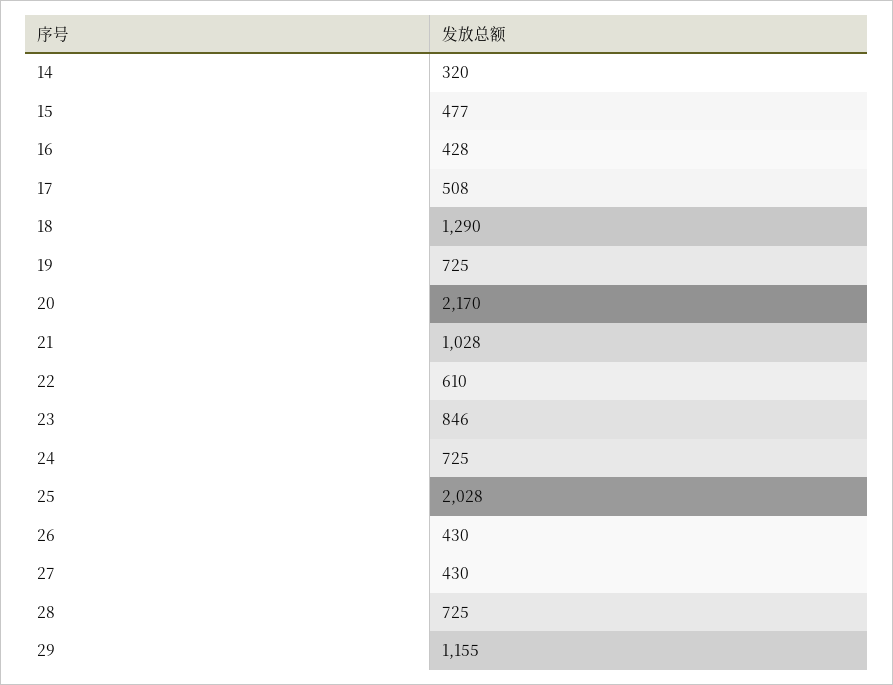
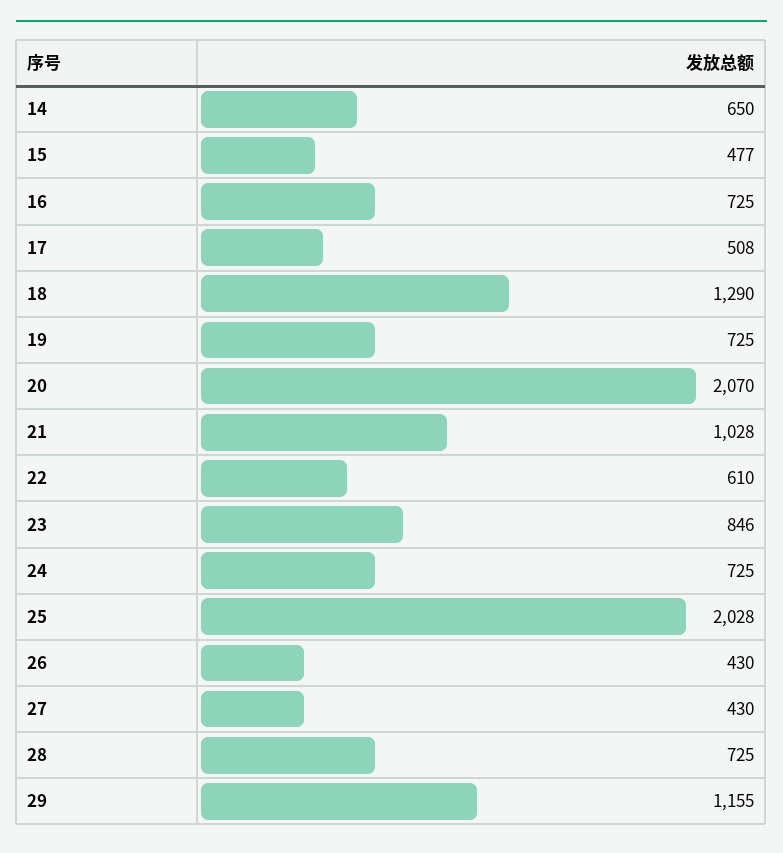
  {
-   "14": 320,
+   "14": 650,
    "15": 477,
-   "16": 428,
+   "16": 725,
    "17": 508,
    "18": 1290,
    "19": 725,
-   "20": 2170,
+   "20": 2070,
    "21": 1028,
    "22": 610,
    "23": 846,
    "24": 725,
    "25": 2028,
    "26": 430,
    "27": 430,
    "28": 725,
    "29": 1155
  }

